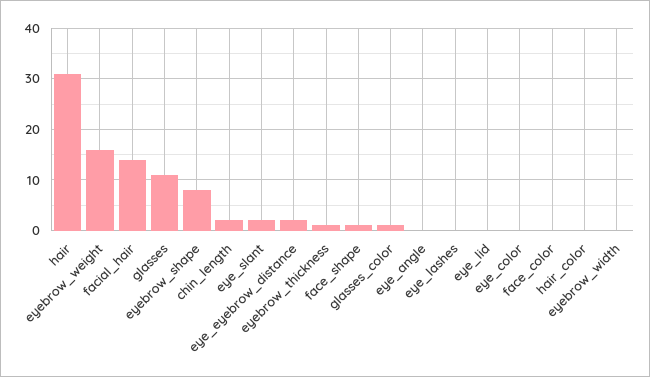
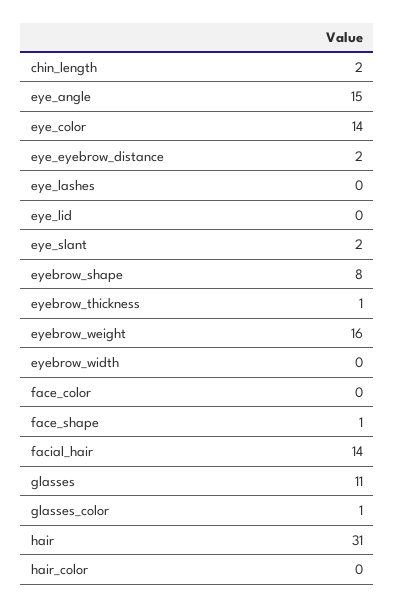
  {
    "hair": 31,
    "eyebrow_weight": 16,
    "facial_hair": 14,
    "glasses": 11,
    "eyebrow_shape": 8,
    "chin_length": 2,
    "eye_slant": 2,
    "eye_eyebrow_distance": 2,
    "eyebrow_thickness": 1,
    "face_shape": 1,
    "glasses_color": 1,
-   "eye_angle": 0,
+   "eye_angle": 15,
    "eye_lashes": 0,
    "eye_lid": 0,
-   "eye_color": 0,
+   "eye_color": 14,
    "face_color": 0,
    "hair_color": 0,
    "eyebrow_width": 0
  }

